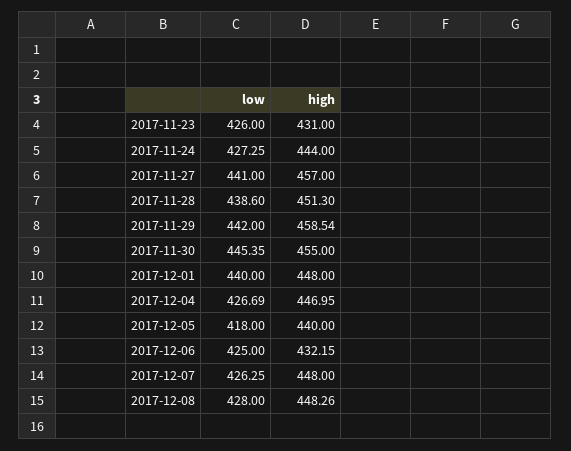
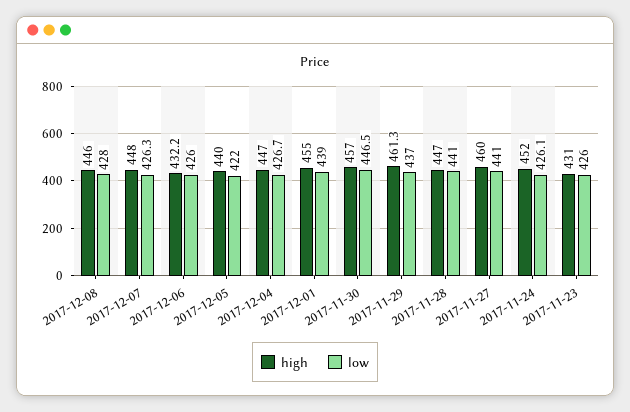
  {
    "low": {
      "2017-11-23": 426,
-     "2017-11-24": 427.25,
+     "2017-11-24": 426.1,
      "2017-11-27": 441,
-     "2017-11-28": 438.6,
+     "2017-11-28": 441,
-     "2017-11-29": 442,
+     "2017-11-29": 437,
-     "2017-11-30": 445.35,
+     "2017-11-30": 446.5,
-     "2017-12-01": 440,
+     "2017-12-01": 439,
      "2017-12-04": 426.69,
-     "2017-12-05": 418,
+     "2017-12-05": 422,
-     "2017-12-06": 425,
+     "2017-12-06": 426,
      "2017-12-07": 426.25,
      "2017-12-08": 428
    },
    "high": {
      "2017-11-23": 431,
-     "2017-11-24": 444,
+     "2017-11-24": 452,
-     "2017-11-27": 457,
+     "2017-11-27": 460,
-     "2017-11-28": 451.3,
+     "2017-11-28": 447,
-     "2017-11-29": 458.54,
+     "2017-11-29": 461.3,
-     "2017-11-30": 455,
+     "2017-11-30": 457,
-     "2017-12-01": 448,
+     "2017-12-01": 455,
      "2017-12-04": 446.95,
      "2017-12-05": 440,
      "2017-12-06": 432.15,
      "2017-12-07": 448,
-     "2017-12-08": 448.26
+     "2017-12-08": 446
    }
  }

